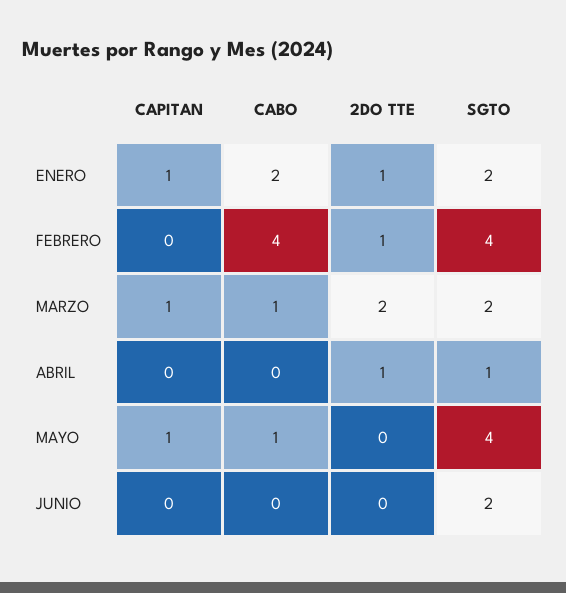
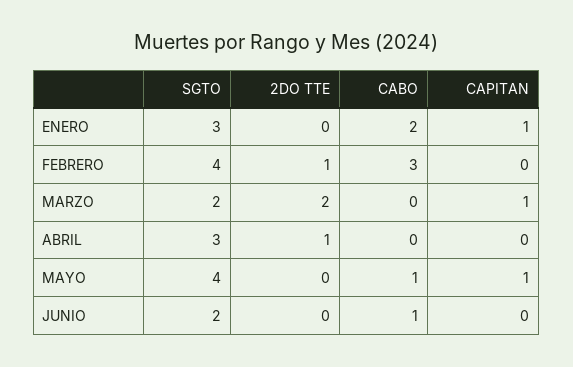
  {
    "CAPITAN": {
      "ENERO": 1,
      "FEBRERO": 0,
      "MARZO": 1,
      "ABRIL": 0,
      "MAYO": 1,
      "JUNIO": 0
    },
    "CABO": {
      "ENERO": 2,
-     "FEBRERO": 4,
+     "FEBRERO": 3,
-     "MARZO": 1,
+     "MARZO": 0,
      "ABRIL": 0,
      "MAYO": 1,
-     "JUNIO": 0
+     "JUNIO": 1
    },
    "2DO TTE": {
-     "ENERO": 1,
+     "ENERO": 0,
      "FEBRERO": 1,
      "MARZO": 2,
      "ABRIL": 1,
      "MAYO": 0,
      "JUNIO": 0
    },
    "SGTO": {
-     "ENERO": 2,
+     "ENERO": 3,
      "FEBRERO": 4,
      "MARZO": 2,
-     "ABRIL": 1,
+     "ABRIL": 3,
      "MAYO": 4,
      "JUNIO": 2
    }
  }

